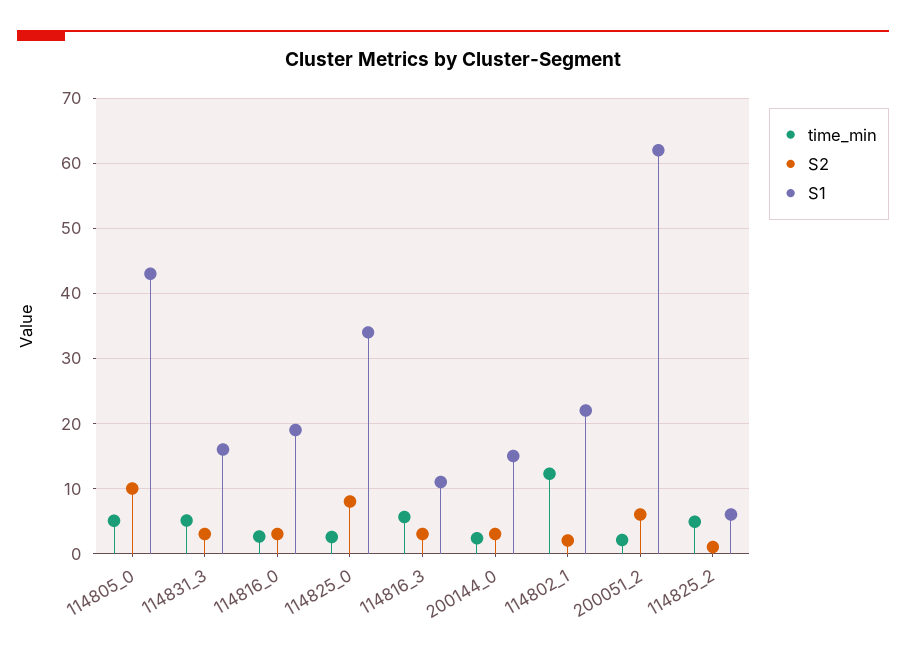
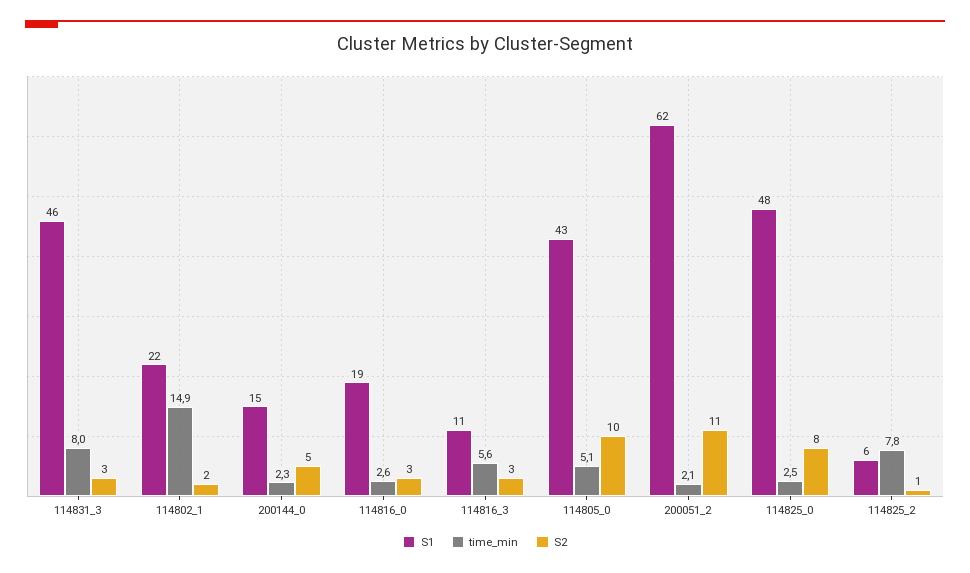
  {
    "time_min": {
      "114805_0": 5.1,
-     "114831_3": 5,
+     "114831_3": 8,
      "114816_0": 2.6,
      "114825_0": 2.5,
      "114816_3": 5.6,
      "200144_0": 2.3,
-     "114802_1": 12,
+     "114802_1": 14.9,
      "200051_2": 2.1,
-     "114825_2": 5
+     "114825_2": 7.8
    },
    "S2": {
      "114805_0": 10,
      "114831_3": 3,
      "114816_0": 3,
      "114825_0": 8,
      "114816_3": 3,
-     "200144_0": 3,
+     "200144_0": 5,
      "114802_1": 2,
-     "200051_2": 6,
+     "200051_2": 11,
      "114825_2": 1
    },
    "S1": {
      "114805_0": 43,
-     "114831_3": 16,
+     "114831_3": 46,
      "114816_0": 19,
-     "114825_0": 34,
+     "114825_0": 48,
      "114816_3": 11,
      "200144_0": 15,
      "114802_1": 22,
      "200051_2": 62,
      "114825_2": 6
    }
  }

